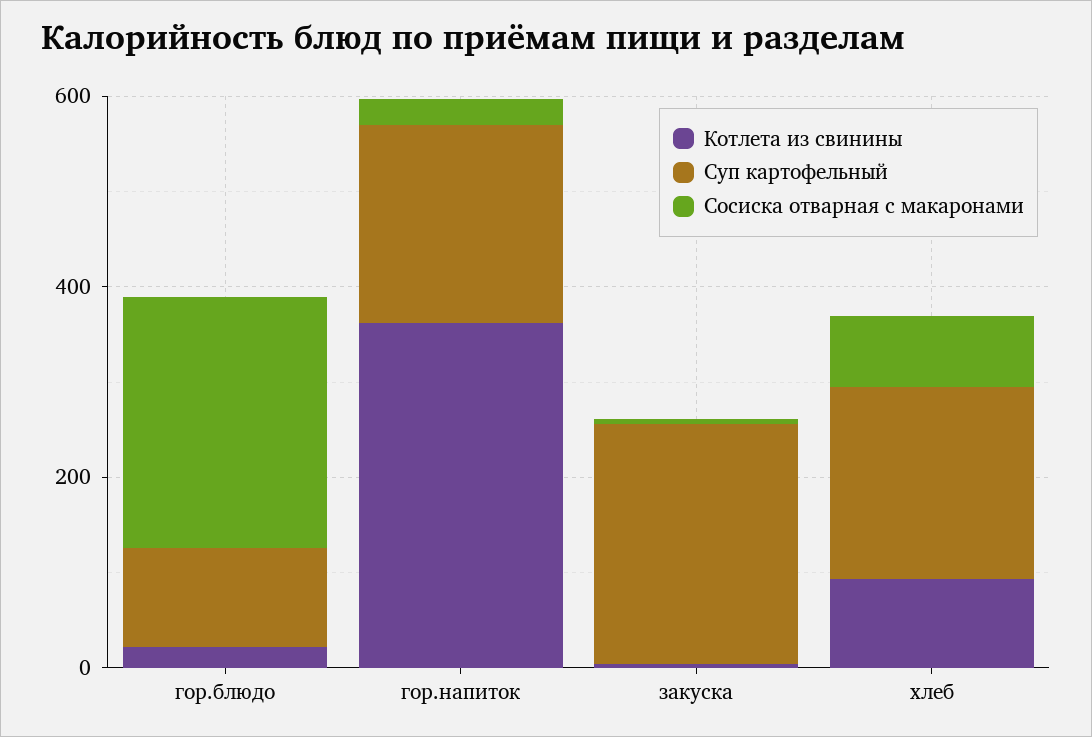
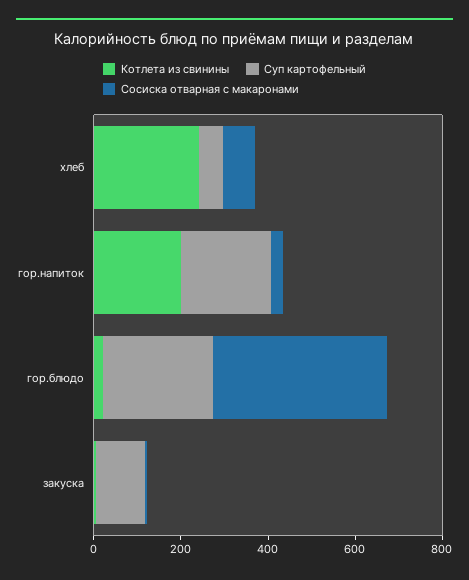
  {
    "Котлета из свинины": {
      "гор.блюдо": 0,
-     "гор.напиток": 350,
+     "гор.напиток": 200,
      "закуска": 0,
-     "хлеб": 100
+     "хлеб": 250
    },
    "Суп картофельный": {
-     "гор.блюдо": 100,
+     "гор.блюдо": 250,
      "гор.напиток": 200,
-     "закуска": 250,
+     "закуска": 100,
-     "хлеб": 200
+     "хлеб": 50
    },
    "Сосиска отварная с макаронами": {
-     "гор.блюдо": 250,
+     "гор.блюдо": 400,
      "гор.напиток": 50,
      "закуска": 0,
      "хлеб": 50
    }
  }

